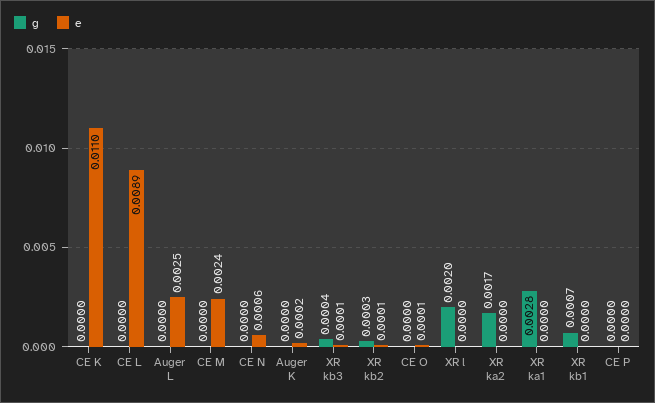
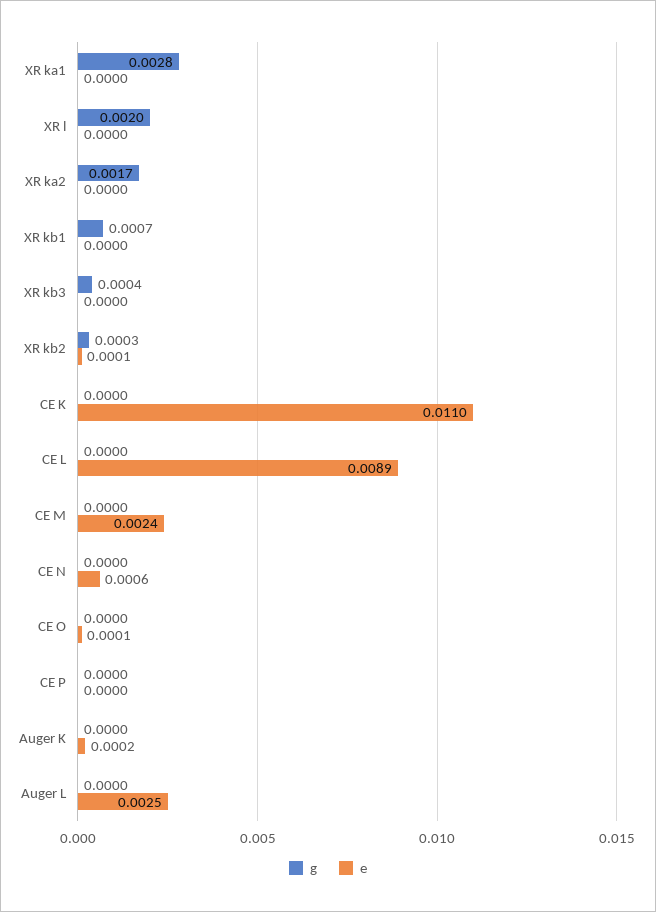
  {
    "g": {
      "CE K": 0,
      "CE L": 0,
      "Auger L": 0,
      "CE M": 0,
      "CE N": 0,
      "Auger K": 0,
      "XR kb3": 0.0004,
      "XR kb2": 0.0003,
      "CE O": 0,
      "XR l": 0.002,
      "XR ka2": 0.0017,
      "XR ka1": 0.0028,
      "XR kb1": 0.0007,
      "CE P": 0
    },
    "e": {
      "CE K": 0.011,
      "CE L": 0.0089,
      "Auger L": 0.0025,
      "CE M": 0.0024,
      "CE N": 0.0006,
      "Auger K": 0.0002,
-     "XR kb3": 0.0001,
+     "XR kb3": 0,
      "XR kb2": 0.0001,
      "CE O": 0.0001,
      "XR l": 0,
      "XR ka2": 0,
      "XR ka1": 0,
      "XR kb1": 0,
      "CE P": 0
    }
  }

